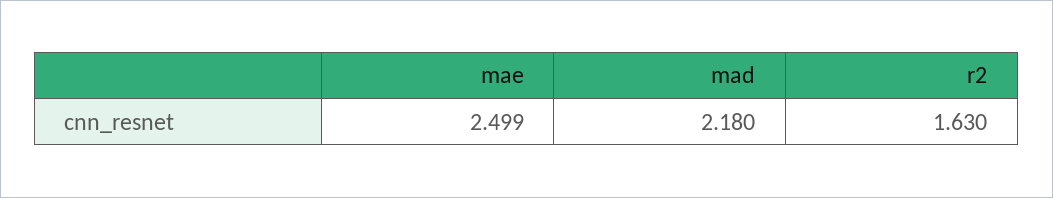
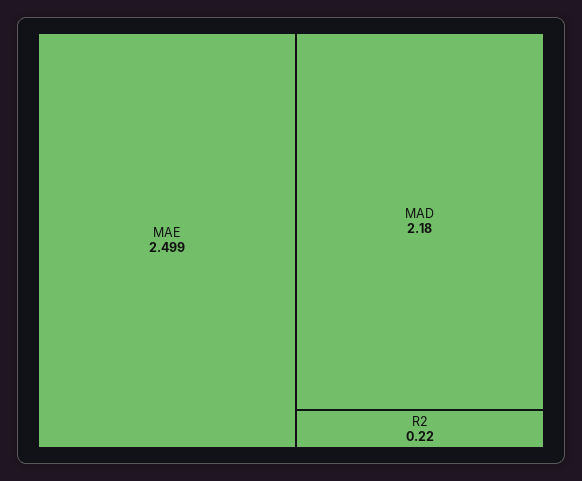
  {
    "mae": 2.499,
    "mad": 2.18,
-   "r2": 1.63
+   "r2": 0.22
  }

